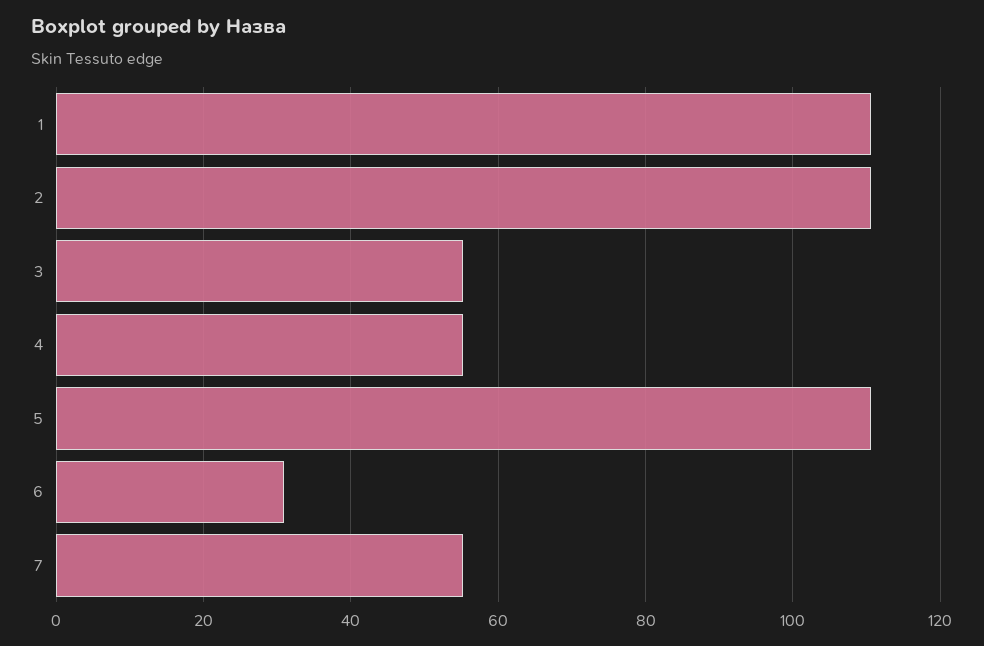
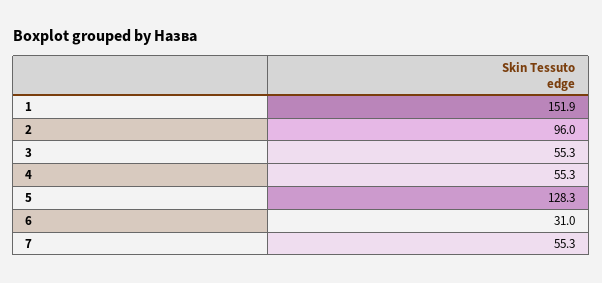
  {
-   "1": 110,
+   "1": 151.9,
-   "2": 110,
+   "2": 96,
    "3": 55.3,
    "4": 55.3,
-   "5": 110,
+   "5": 128.3,
    "6": 31,
    "7": 55.3
  }

